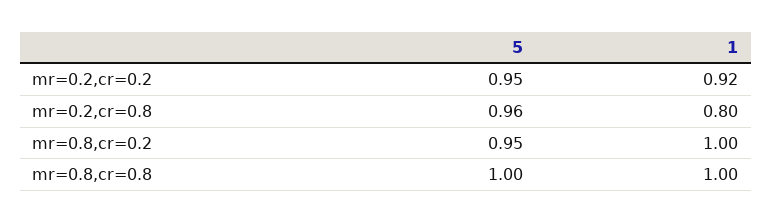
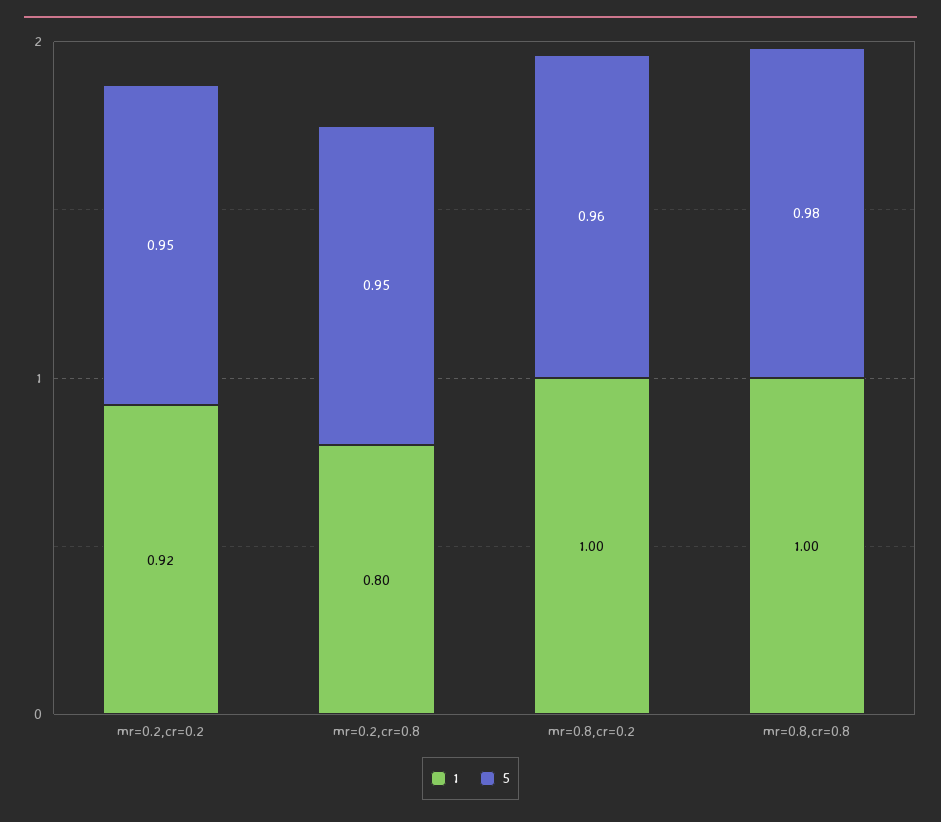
  {
    "5": {
      "mr=0.2,cr=0.2": 0.95,
-     "mr=0.2,cr=0.8": 0.96,
+     "mr=0.2,cr=0.8": 0.95,
-     "mr=0.8,cr=0.2": 0.95,
+     "mr=0.8,cr=0.2": 0.96,
-     "mr=0.8,cr=0.8": 1
+     "mr=0.8,cr=0.8": 0.98
    },
    "1": {
      "mr=0.2,cr=0.2": 0.92,
      "mr=0.2,cr=0.8": 0.8,
      "mr=0.8,cr=0.2": 1,
      "mr=0.8,cr=0.8": 1
    }
  }

